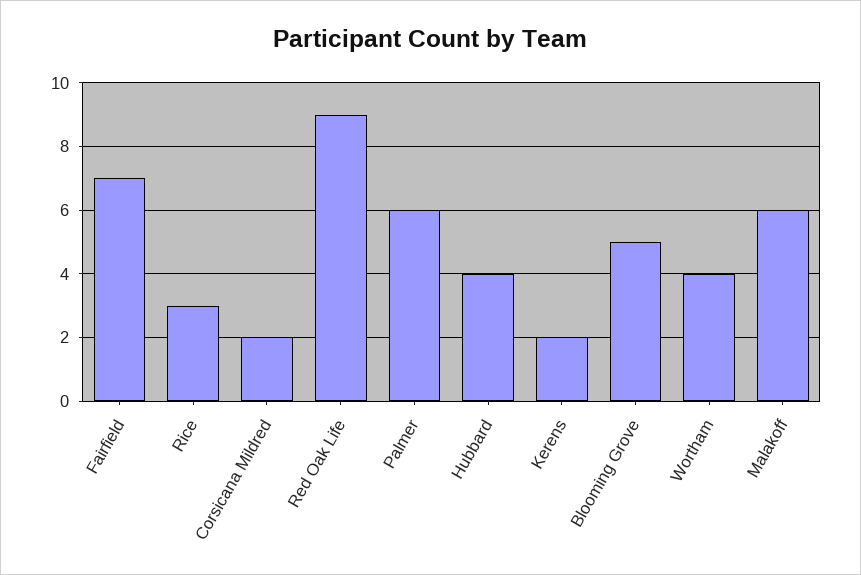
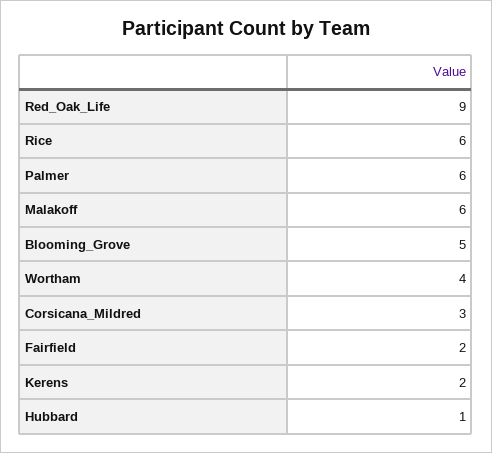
  {
-   "Fairfield": 7,
+   "Fairfield": 2,
-   "Rice": 3,
+   "Rice": 6,
-   "Corsicana Mildred": 2,
+   "Corsicana Mildred": 3,
    "Red Oak Life": 9,
    "Palmer": 6,
-   "Hubbard": 4,
+   "Hubbard": 1,
    "Kerens": 2,
    "Blooming Grove": 5,
    "Wortham": 4,
    "Malakoff": 6
  }

